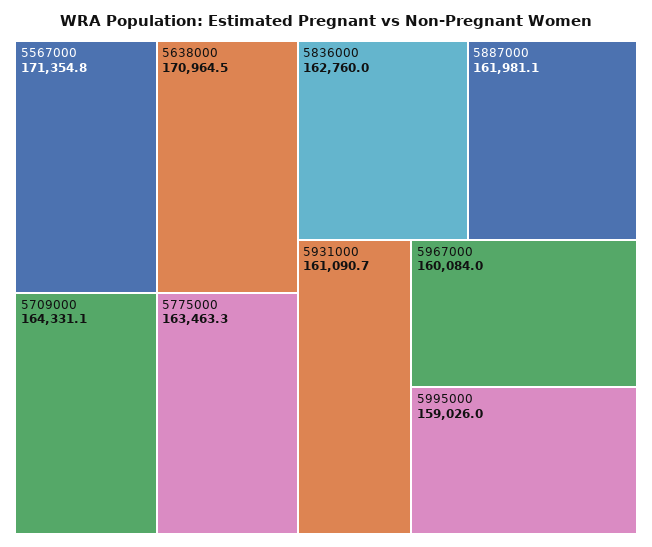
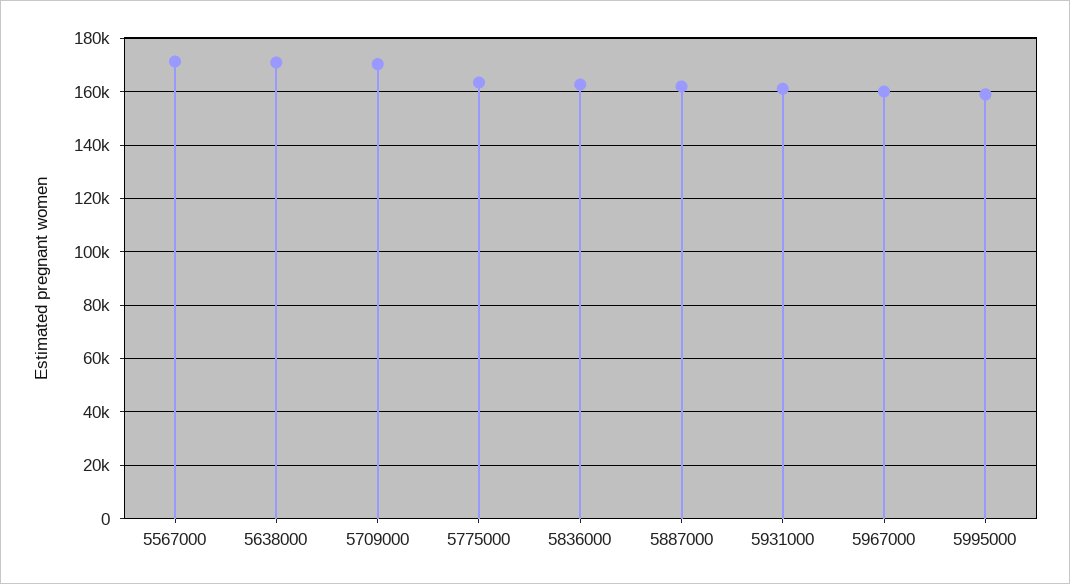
  {
    "5567000": 171354.8,
    "5638000": 170964.5,
-   "5709000": 164331.1,
+   "5709000": 170000,
    "5775000": 163463.3,
    "5836000": 162760,
    "5887000": 161981.1,
    "5931000": 161090.7,
    "5967000": 160084,
    "5995000": 159026
  }

